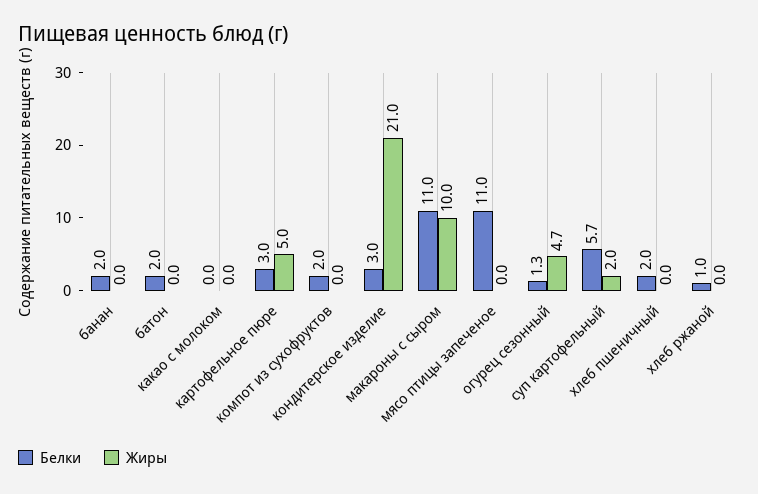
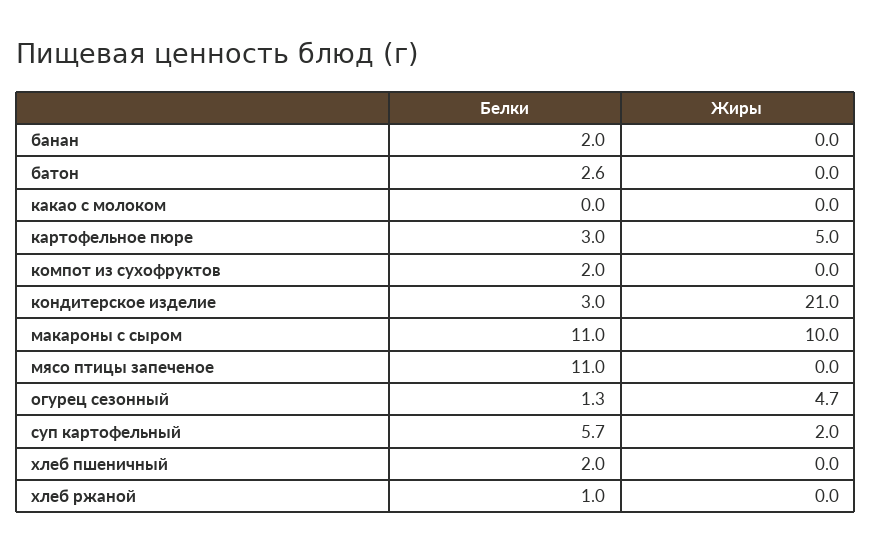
  {
    "Белки": {
      "банан": 2,
-     "батон": 2,
+     "батон": 2.6,
      "какао с молоком": 0,
      "картофельное пюре": 3,
      "компот из сухофруктов": 2,
      "кондитерское изделие": 3,
      "макароны с сыром": 11,
      "мясо птицы запеченое": 11,
      "огурец сезонный": 1.3,
      "суп картофельный": 5.7,
      "хлеб пшеничный": 2,
      "хлеб ржаной": 1
    },
    "Жиры": {
      "банан": 0,
      "батон": 0,
      "какао с молоком": 0,
      "картофельное пюре": 5,
      "компот из сухофруктов": 0,
      "кондитерское изделие": 21,
      "макароны с сыром": 10,
      "мясо птицы запеченое": 0,
      "огурец сезонный": 4.7,
      "суп картофельный": 2,
      "хлеб пшеничный": 0,
      "хлеб ржаной": 0
    }
  }

